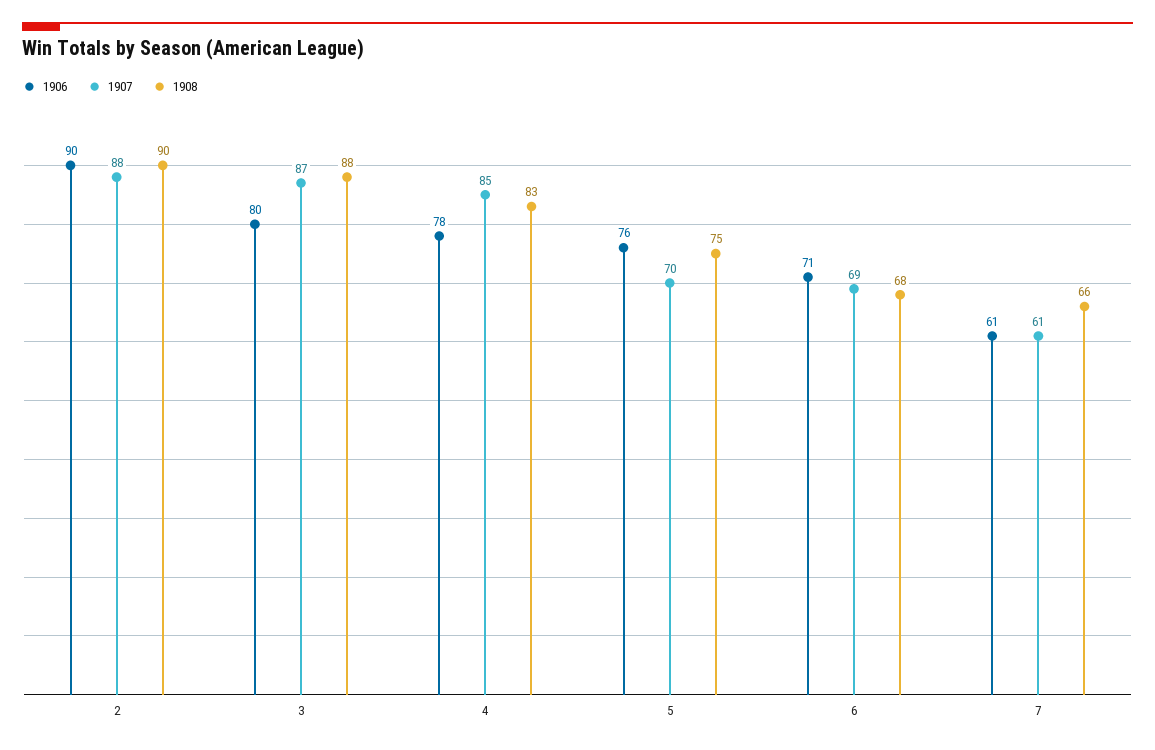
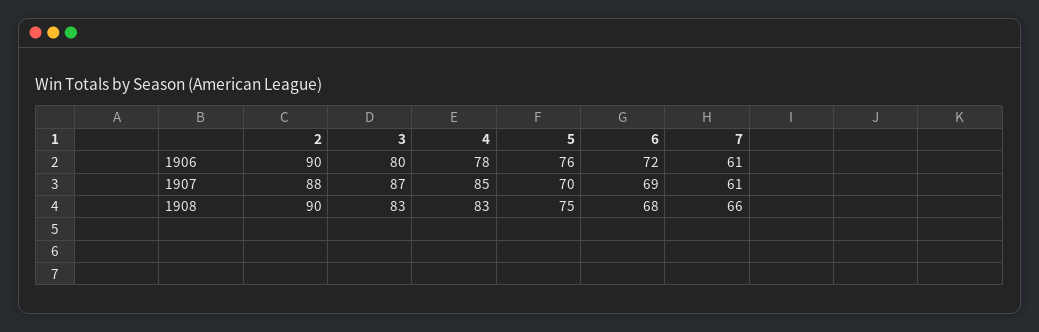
  {
    "1906": {
      "2": 90,
      "3": 80,
      "4": 78,
      "5": 76,
-     "6": 71,
+     "6": 72,
      "7": 61
    },
    "1907": {
      "2": 88,
      "3": 87,
      "4": 85,
      "5": 70,
      "6": 69,
      "7": 61
    },
    "1908": {
      "2": 90,
-     "3": 88,
+     "3": 83,
      "4": 83,
      "5": 75,
      "6": 68,
      "7": 66
    }
  }

